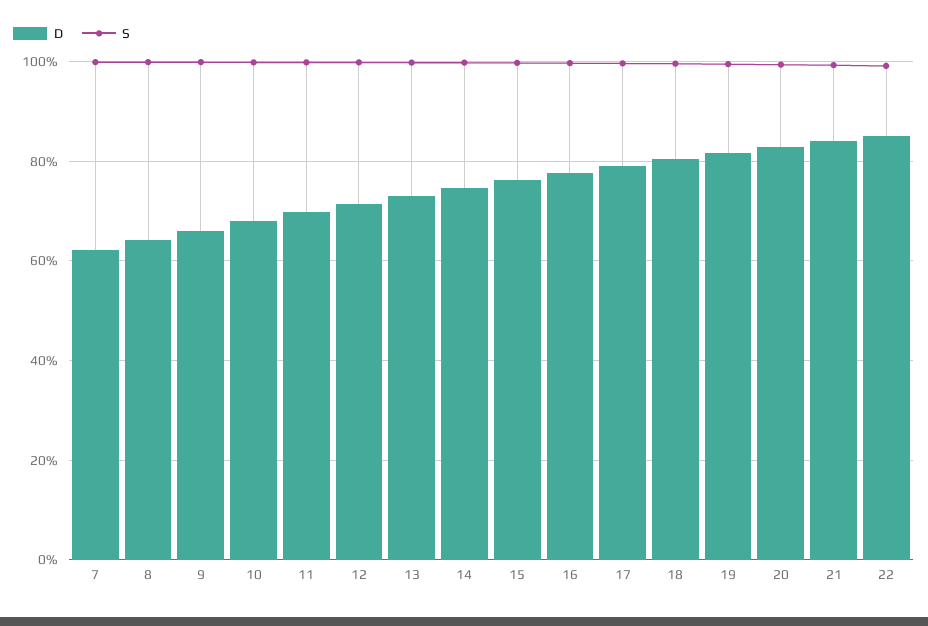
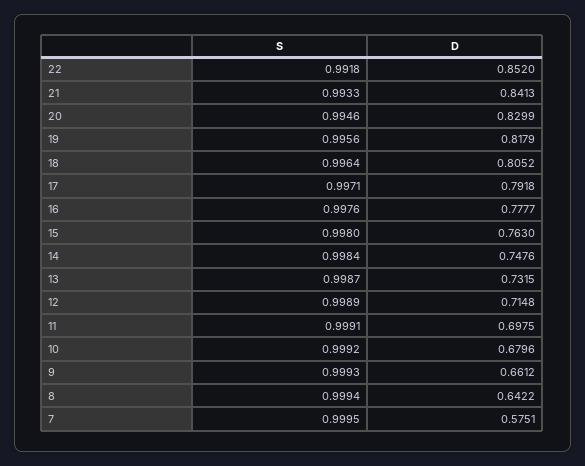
  {
    "D": {
-     "7": 0.62,
+     "7": 0.5751,
      "8": 0.6422,
      "9": 0.6612,
      "10": 0.6796,
      "11": 0.6975,
      "12": 0.7148,
      "13": 0.7315,
      "14": 0.7476,
      "15": 0.763,
      "16": 0.7777,
      "17": 0.7918,
      "18": 0.8052,
      "19": 0.8179,
      "20": 0.8299,
      "21": 0.8413,
      "22": 0.852
    },
    "S": {
      "7": 0.9995,
      "8": 0.9994,
      "9": 0.9993,
      "10": 0.9992,
      "11": 0.9991,
      "12": 0.9989,
      "13": 0.9987,
      "14": 0.9984,
      "15": 0.998,
      "16": 0.9976,
      "17": 0.9971,
      "18": 0.9964,
      "19": 0.9956,
      "20": 0.9946,
      "21": 0.9933,
      "22": 0.9918
    }
  }

